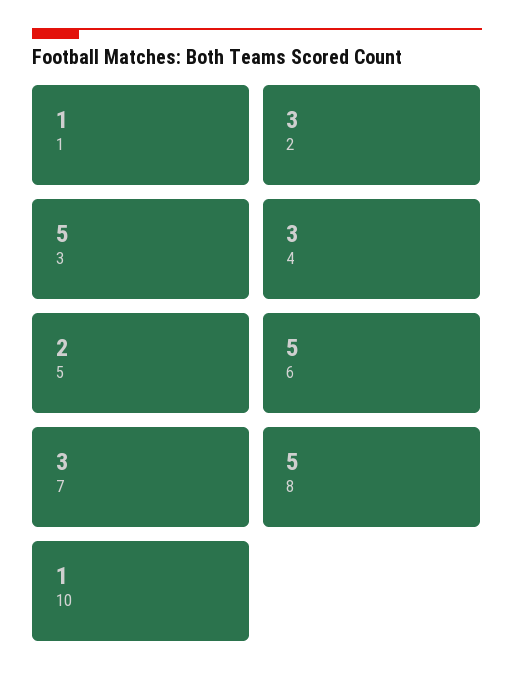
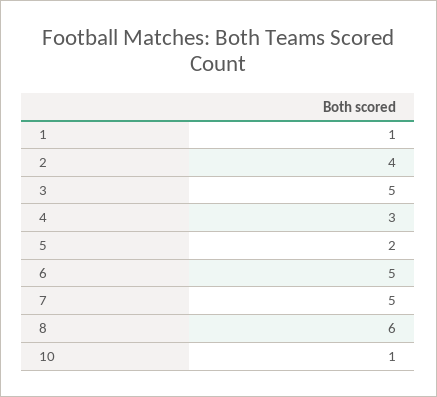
  {
    "1": 1,
-   "2": 3,
+   "2": 4,
    "3": 5,
    "4": 3,
    "5": 2,
    "6": 5,
-   "7": 3,
+   "7": 5,
-   "8": 5,
+   "8": 6,
    "10": 1
  }

